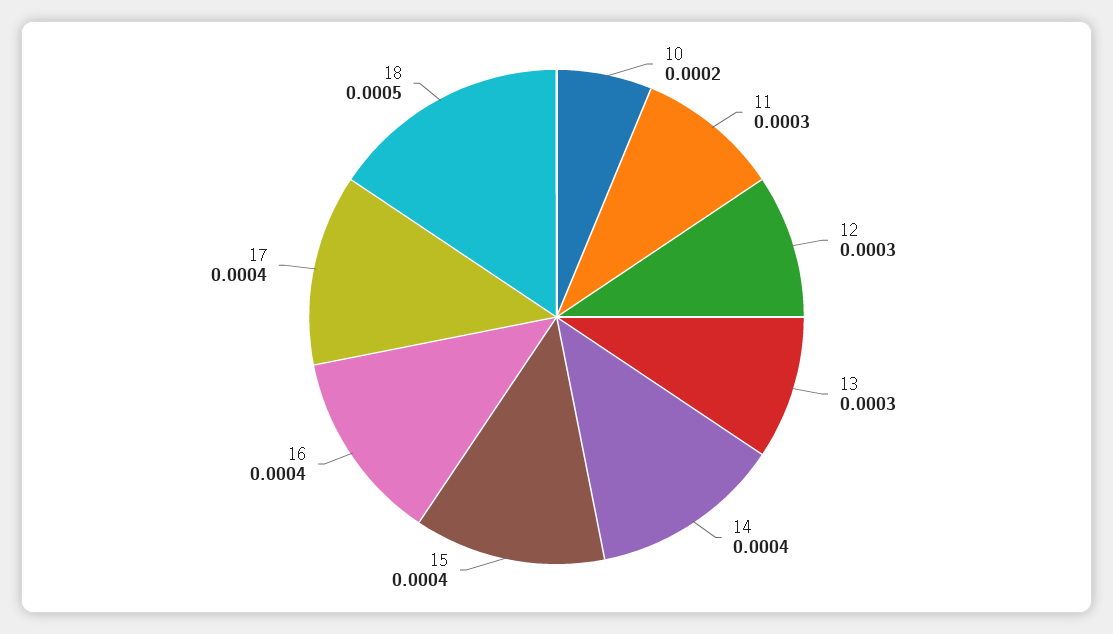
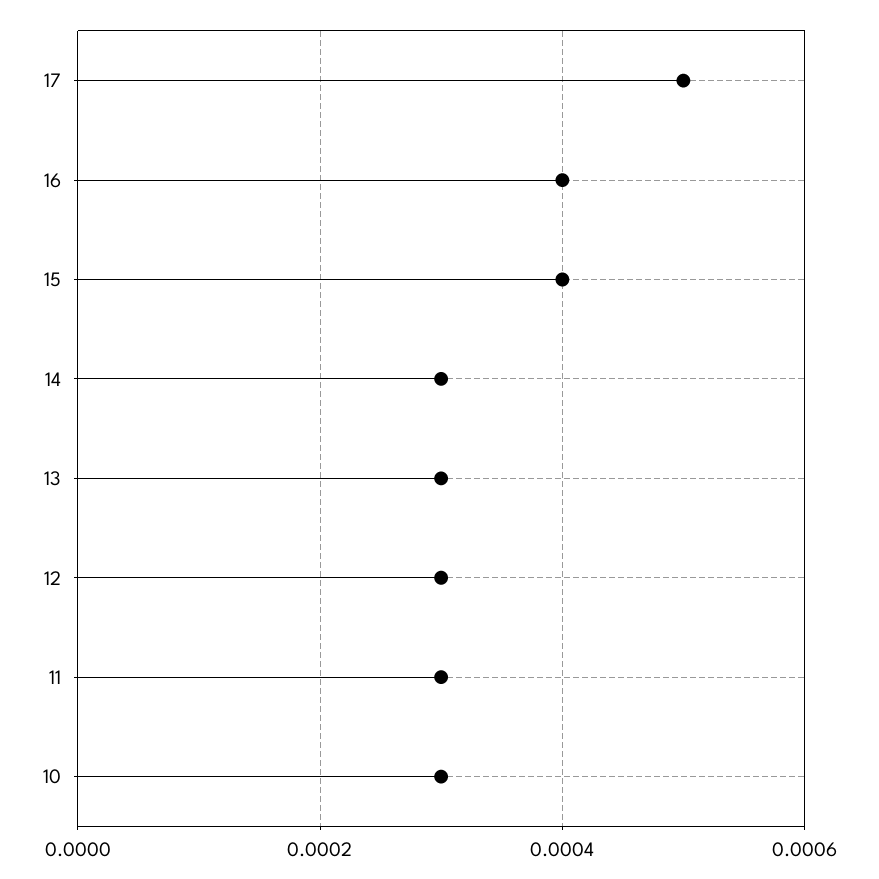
  {
-   "10": 0.0002,
+   "10": 0.0003,
    "11": 0.0003,
    "12": 0.0003,
    "13": 0.0003,
-   "14": 0.0004,
+   "14": 0.0003,
    "15": 0.0004,
    "16": 0.0004,
-   "17": 0.0004,
+   "17": 0.0005
-   "18": 0.0005
  }

